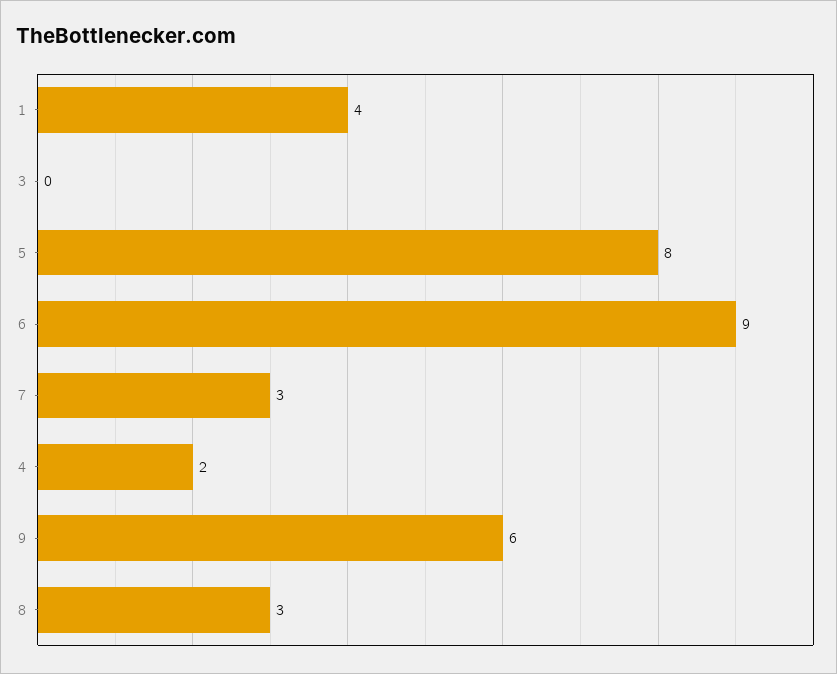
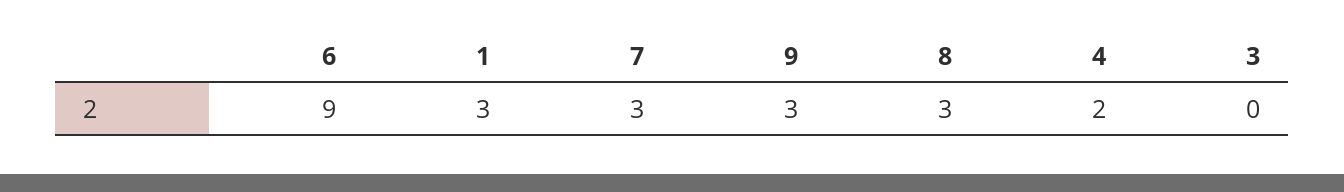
  {
-   "1": 4,
+   "1": 3,
    "3": 0,
-   "5": 8,
    "6": 9,
    "7": 3,
    "4": 2,
-   "9": 6,
+   "9": 3,
    "8": 3
  }

